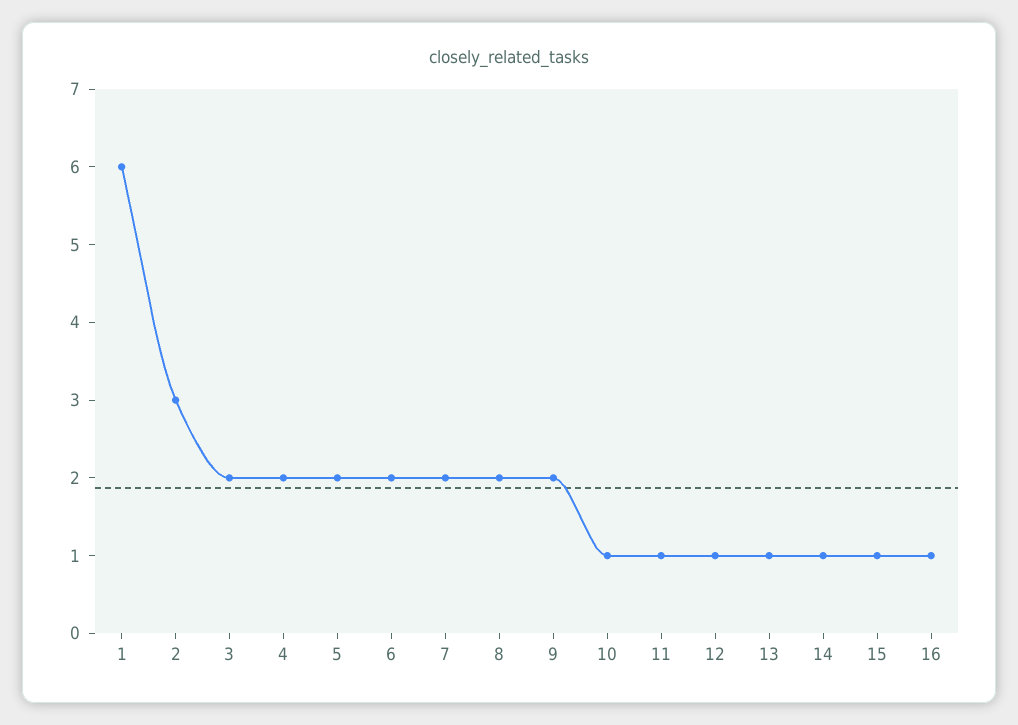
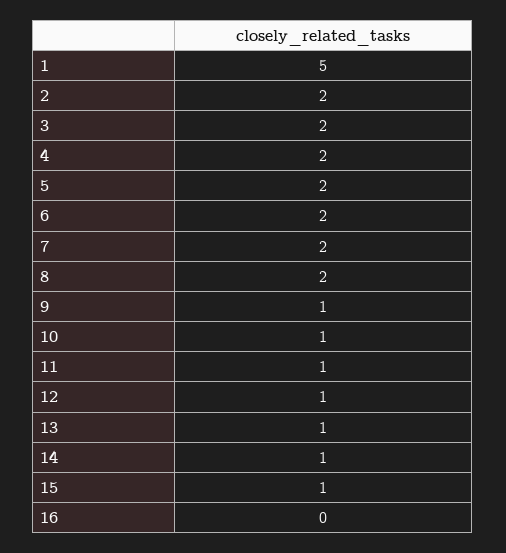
  {
-   "1": 6,
+   "1": 5,
-   "2": 3,
+   "2": 2,
    "3": 2,
    "4": 2,
    "5": 2,
    "6": 2,
    "7": 2,
    "8": 2,
-   "9": 2,
+   "9": 1,
    "10": 1,
    "11": 1,
    "12": 1,
    "13": 1,
    "14": 1,
    "15": 1,
-   "16": 1
+   "16": 0
  }

